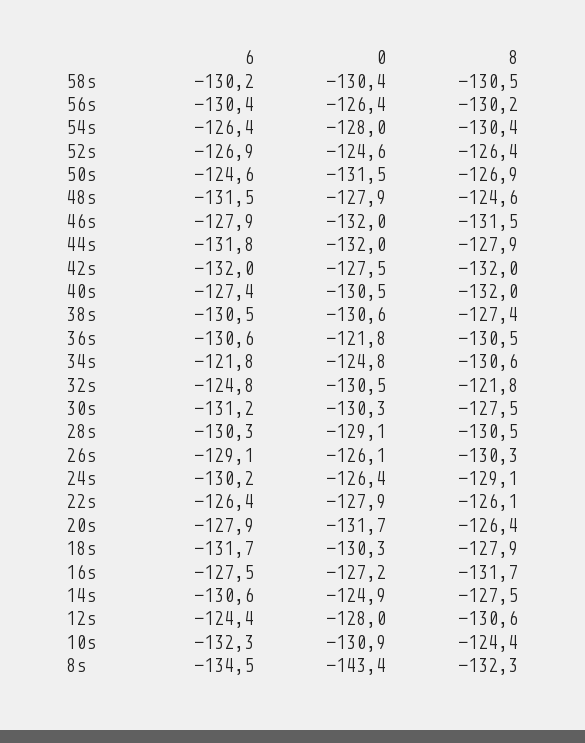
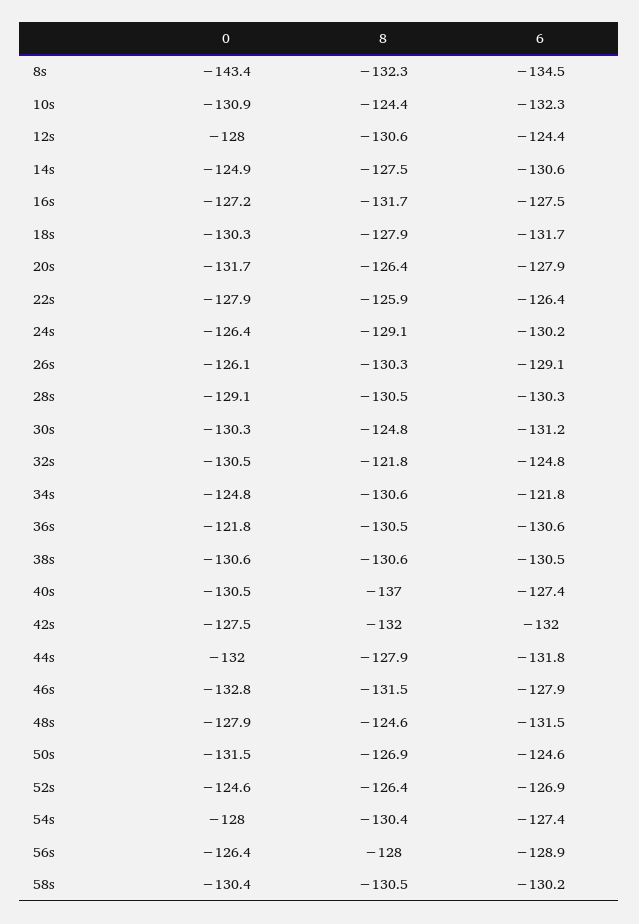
  {
    "6": {
      "58s": -130.2,
-     "56s": -130.4,
+     "56s": -128.9,
-     "54s": -126.4,
+     "54s": -127.4,
      "52s": -126.9,
      "50s": -124.6,
      "48s": -131.5,
      "46s": -127.9,
      "44s": -131.8,
      "42s": -132,
      "40s": -127.4,
      "38s": -130.5,
      "36s": -130.6,
      "34s": -121.8,
      "32s": -124.8,
      "30s": -131.2,
      "28s": -130.3,
      "26s": -129.1,
      "24s": -130.2,
      "22s": -126.4,
      "20s": -127.9,
      "18s": -131.7,
      "16s": -127.5,
      "14s": -130.6,
      "12s": -124.4,
      "10s": -132.3,
      "8s": -134.5
    },
    "0": {
      "58s": -130.4,
      "56s": -126.4,
      "54s": -128,
      "52s": -124.6,
      "50s": -131.5,
      "48s": -127.9,
-     "46s": -132,
+     "46s": -132.8,
      "44s": -132,
      "42s": -127.5,
      "40s": -130.5,
      "38s": -130.6,
      "36s": -121.8,
      "34s": -124.8,
      "32s": -130.5,
      "30s": -130.3,
      "28s": -129.1,
      "26s": -126.1,
      "24s": -126.4,
      "22s": -127.9,
      "20s": -131.7,
      "18s": -130.3,
      "16s": -127.2,
      "14s": -124.9,
      "12s": -128,
      "10s": -130.9,
      "8s": -143.4
    },
    "8": {
      "58s": -130.5,
-     "56s": -130.2,
+     "56s": -128,
      "54s": -130.4,
      "52s": -126.4,
      "50s": -126.9,
      "48s": -124.6,
      "46s": -131.5,
      "44s": -127.9,
      "42s": -132,
-     "40s": -132,
+     "40s": -137,
-     "38s": -127.4,
+     "38s": -130.6,
      "36s": -130.5,
      "34s": -130.6,
      "32s": -121.8,
-     "30s": -127.5,
+     "30s": -124.8,
      "28s": -130.5,
      "26s": -130.3,
      "24s": -129.1,
-     "22s": -126.1,
+     "22s": -125.9,
      "20s": -126.4,
      "18s": -127.9,
      "16s": -131.7,
      "14s": -127.5,
      "12s": -130.6,
      "10s": -124.4,
      "8s": -132.3
    }
  }

